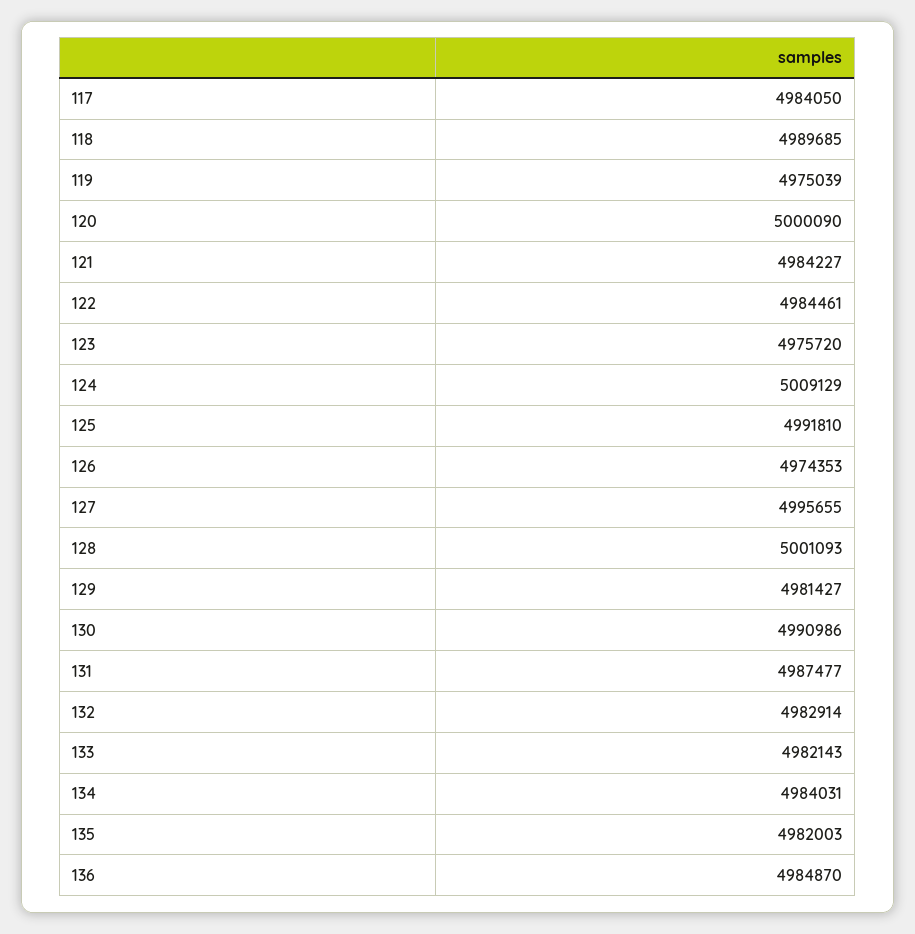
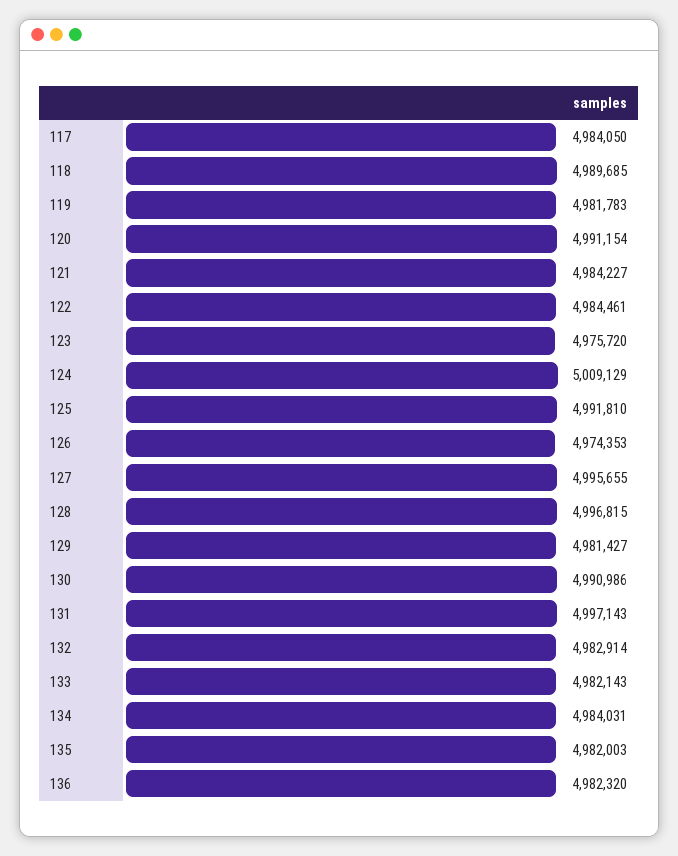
  {
    "117": 4984050,
    "118": 4989685,
-   "119": 4975039,
+   "119": 4981783,
-   "120": 5000090,
+   "120": 4991154,
    "121": 4984227,
    "122": 4984461,
    "123": 4975720,
    "124": 5009129,
    "125": 4991810,
    "126": 4974353,
    "127": 4995655,
-   "128": 5001093,
+   "128": 4996815,
    "129": 4981427,
    "130": 4990986,
-   "131": 4987477,
+   "131": 4997143,
    "132": 4982914,
    "133": 4982143,
    "134": 4984031,
    "135": 4982003,
-   "136": 4984870
+   "136": 4982320
  }

